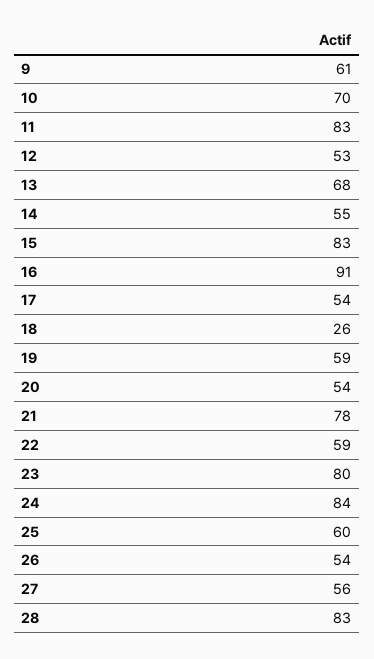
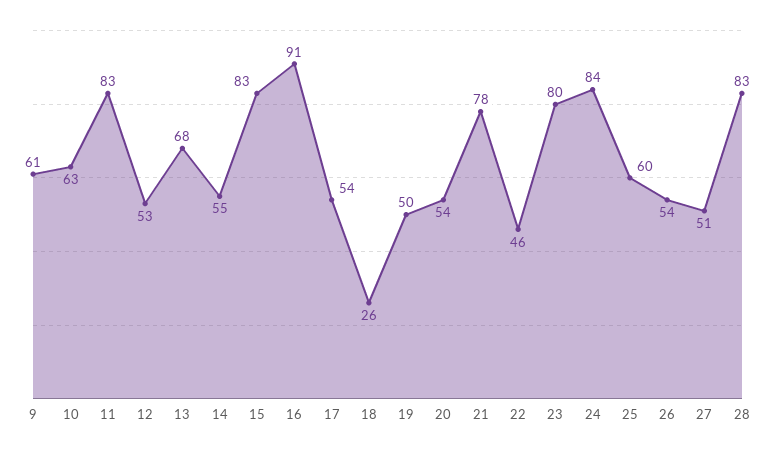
  {
    "9": 61,
-   "10": 70,
+   "10": 63,
    "11": 83,
    "12": 53,
    "13": 68,
    "14": 55,
    "15": 83,
    "16": 91,
    "17": 54,
    "18": 26,
-   "19": 59,
+   "19": 50,
    "20": 54,
    "21": 78,
-   "22": 59,
+   "22": 46,
    "23": 80,
    "24": 84,
    "25": 60,
    "26": 54,
-   "27": 56,
+   "27": 51,
    "28": 83
  }

